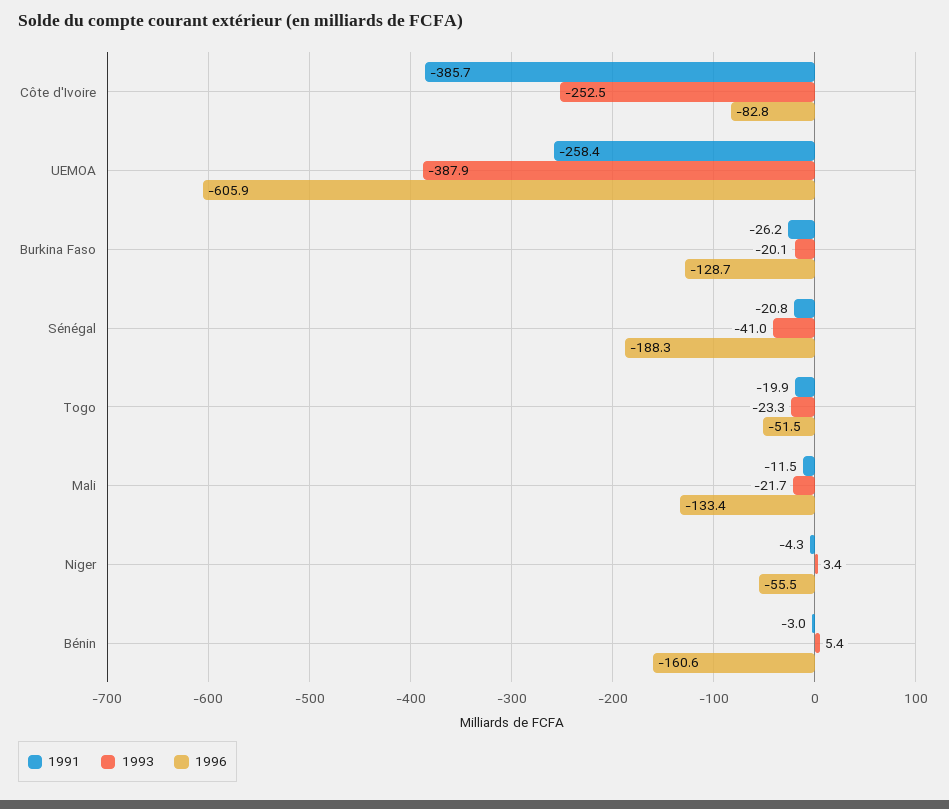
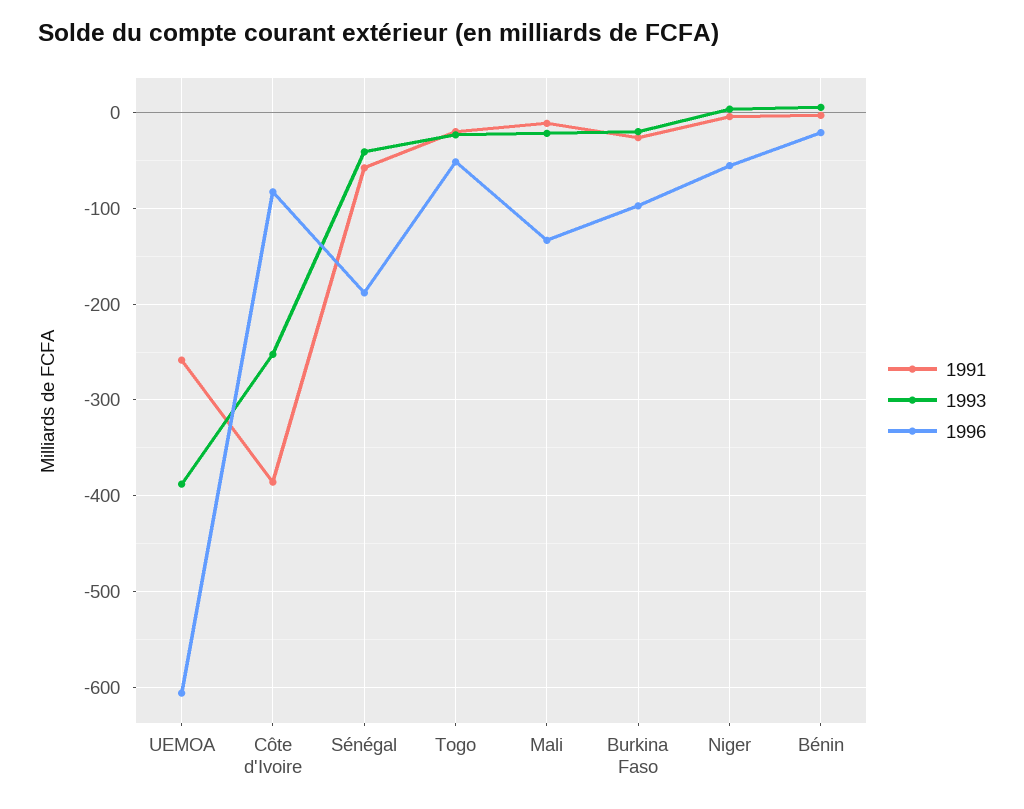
  {
    "1991": {
      "Côte d'Ivoire": -385.7,
      "UEMOA": -258.4,
      "Burkina Faso": -26.2,
-     "Sénégal": -20.8,
+     "Sénégal": -60,
      "Togo": -19.9,
      "Mali": -11.5,
      "Niger": -4.3,
      "Bénin": -3
    },
    "1993": {
      "Côte d'Ivoire": -252.5,
      "UEMOA": -387.9,
      "Burkina Faso": -20.1,
      "Sénégal": -41,
      "Togo": -23.3,
      "Mali": -21.7,
      "Niger": 3.4,
      "Bénin": 5.4
    },
    "1996": {
      "Côte d'Ivoire": -82.8,
      "UEMOA": -605.9,
-     "Burkina Faso": -128.7,
+     "Burkina Faso": -100,
      "Sénégal": -188.3,
      "Togo": -51.5,
      "Mali": -133.4,
      "Niger": -55.5,
-     "Bénin": -160.6
+     "Bénin": -20
    }
  }

